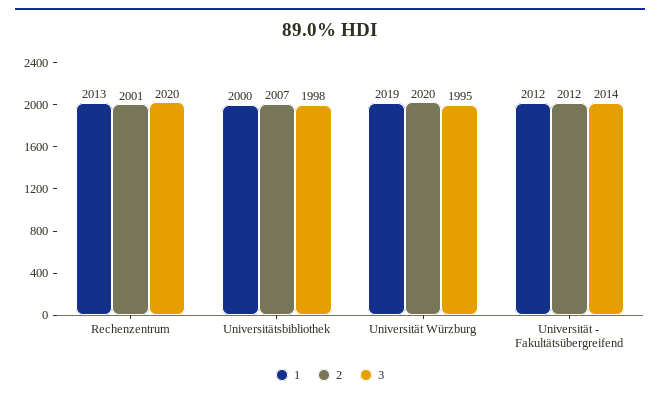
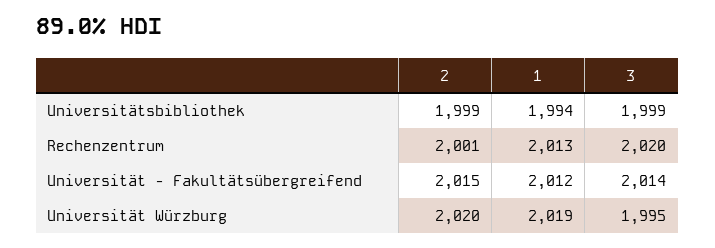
  {
    "1": {
      "Rechenzentrum": 2013,
-     "Universitätsbibliothek": 2000,
+     "Universitätsbibliothek": 1994,
      "Universität Würzburg": 2019,
      "Universität - Fakultätsübergreifend": 2012
    },
    "2": {
      "Rechenzentrum": 2001,
-     "Universitätsbibliothek": 2007,
+     "Universitätsbibliothek": 1999,
      "Universität Würzburg": 2020,
-     "Universität - Fakultätsübergreifend": 2012
+     "Universität - Fakultätsübergreifend": 2015
    },
    "3": {
      "Rechenzentrum": 2020,
-     "Universitätsbibliothek": 1998,
+     "Universitätsbibliothek": 1999,
      "Universität Würzburg": 1995,
      "Universität - Fakultätsübergreifend": 2014
    }
  }

